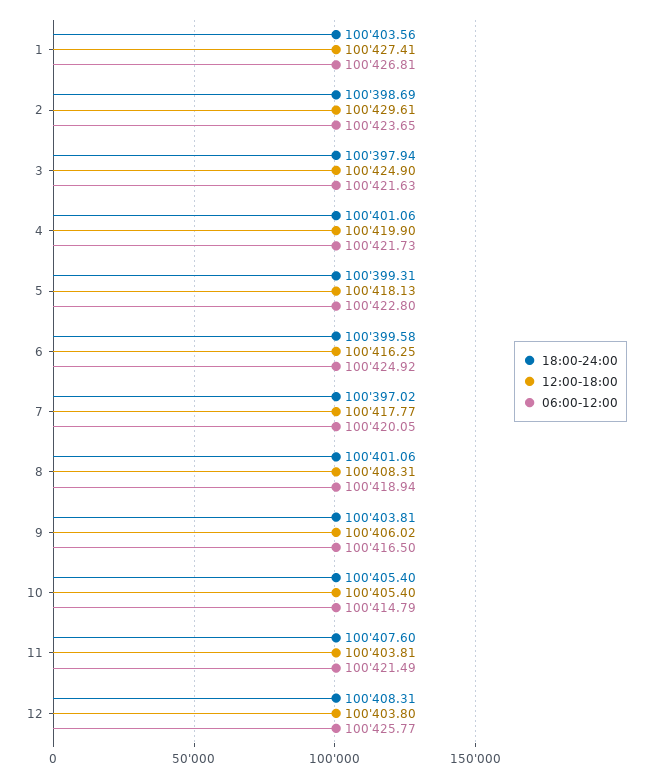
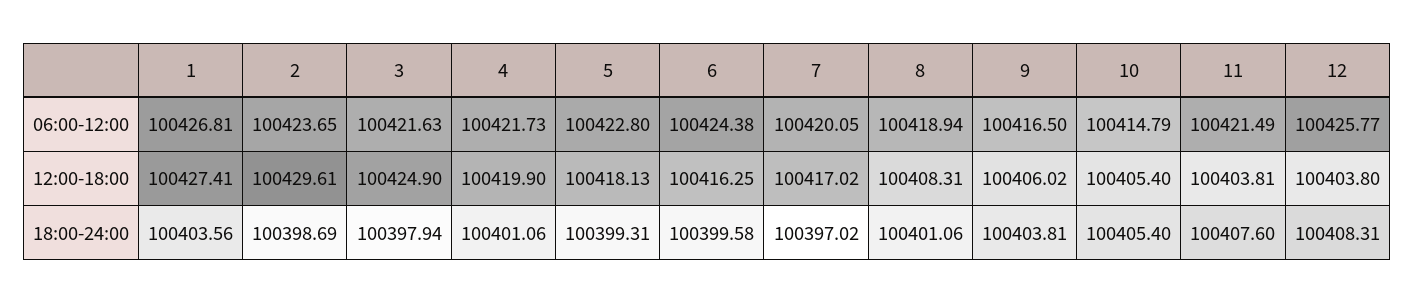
  {
    "18:00-24:00": {
      "1": 100403.56,
      "2": 100398.69,
      "3": 100397.94,
      "4": 100401.06,
      "5": 100399.31,
      "6": 100399.58,
      "7": 100397.02,
      "8": 100401.06,
      "9": 100403.81,
      "10": 100405.4,
      "11": 100407.6,
      "12": 100408.31
    },
    "12:00-18:00": {
      "1": 100427.41,
      "2": 100429.61,
      "3": 100424.9,
      "4": 100419.9,
      "5": 100418.13,
      "6": 100416.25,
-     "7": 100417.77,
+     "7": 100417.02,
      "8": 100408.31,
      "9": 100406.02,
      "10": 100405.4,
      "11": 100403.81,
      "12": 100403.8
    },
    "06:00-12:00": {
      "1": 100426.81,
      "2": 100423.65,
      "3": 100421.63,
      "4": 100421.73,
      "5": 100422.8,
-     "6": 100424.92,
+     "6": 100424.38,
      "7": 100420.05,
      "8": 100418.94,
      "9": 100416.5,
      "10": 100414.79,
      "11": 100421.49,
      "12": 100425.77
    }
  }

